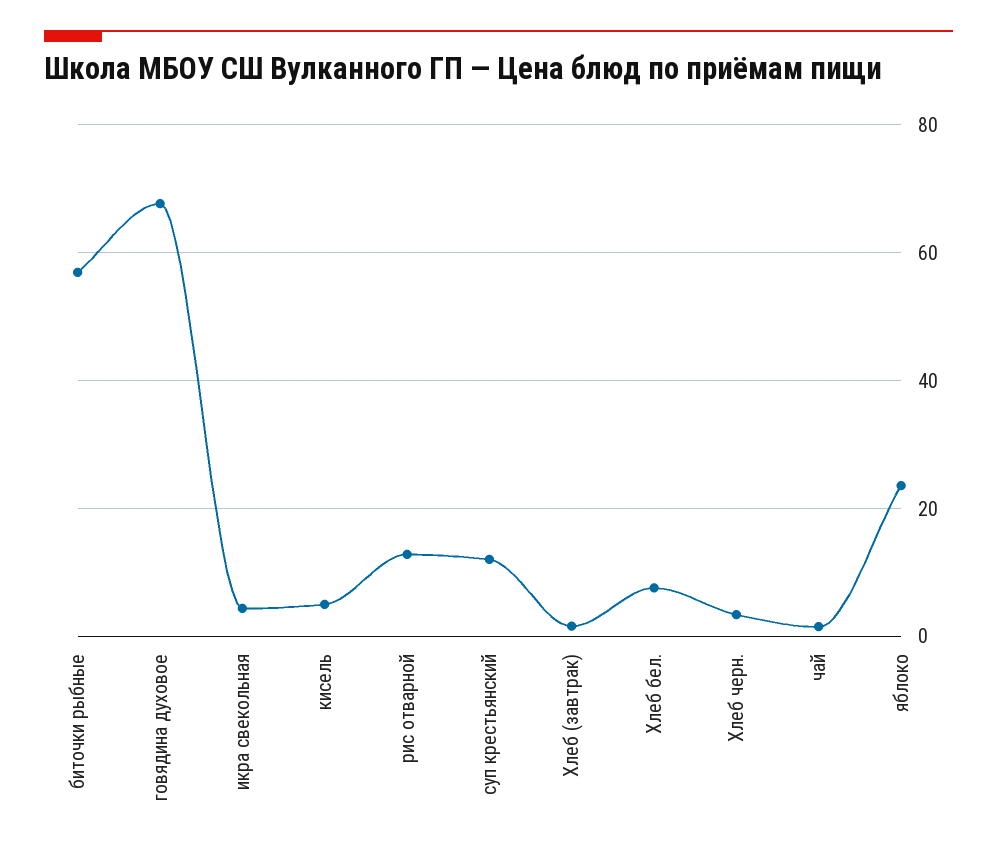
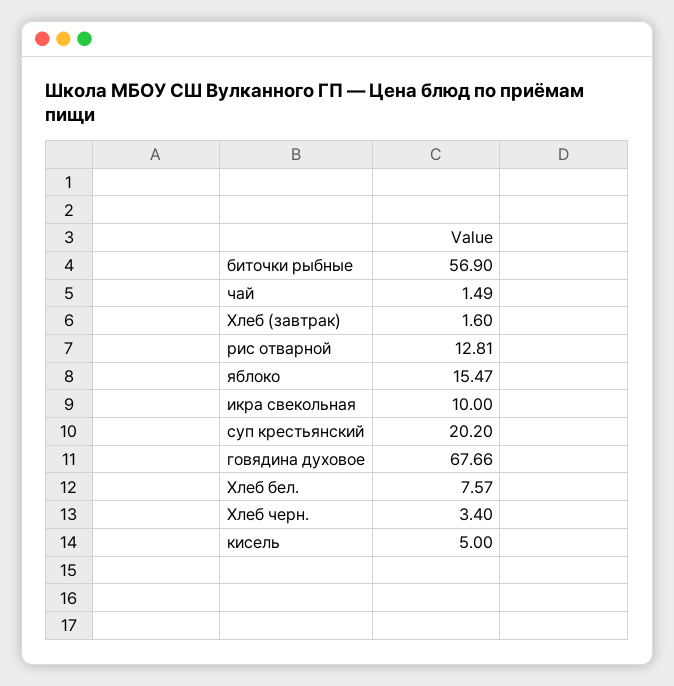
  {
    "биточки рыбные": 56.9,
    "говядина духовое": 67.66,
-   "икра свекольная": 4,
+   "икра свекольная": 10,
    "кисель": 5,
    "рис отварной": 12.81,
-   "суп крестьянский": 12,
+   "суп крестьянский": 20.2,
    "Хлеб (завтрак)": 1.6,
    "Хлеб бел.": 7.57,
    "Хлеб черн.": 3.4,
    "чай": 1.49,
-   "яблоко": 24
+   "яблоко": 15.47
  }

